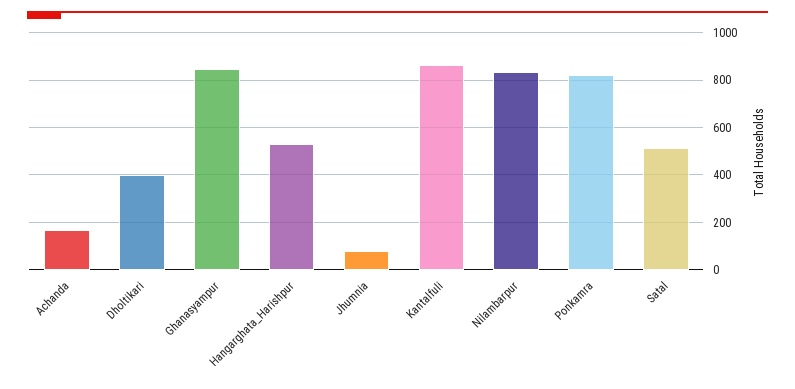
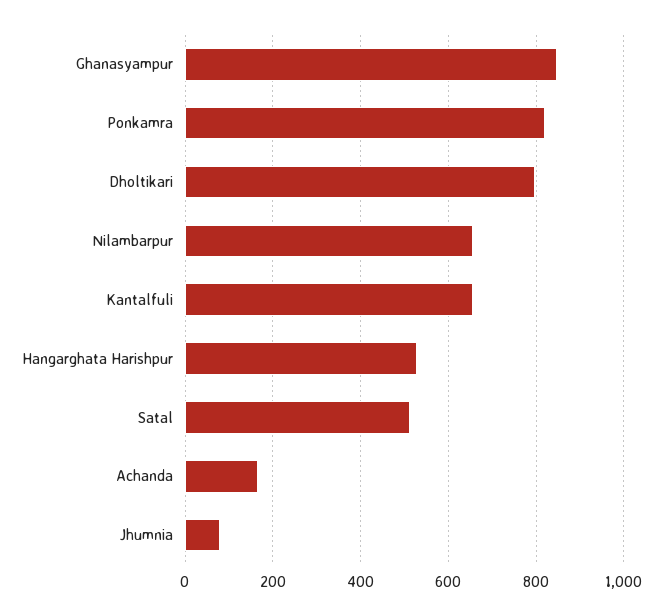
  {
    "Achanda": 160,
-   "Dholtikari": 400,
+   "Dholtikari": 800,
    "Ghanasyampur": 840,
    "Hangarghata_Harishpur": 520,
    "Jhumnia": 80,
-   "Kantalfuli": 850,
+   "Kantalfuli": 660,
-   "Nilambarpur": 850,
+   "Nilambarpur": 660,
    "Ponkamra": 820,
    "Satal": 520
  }

